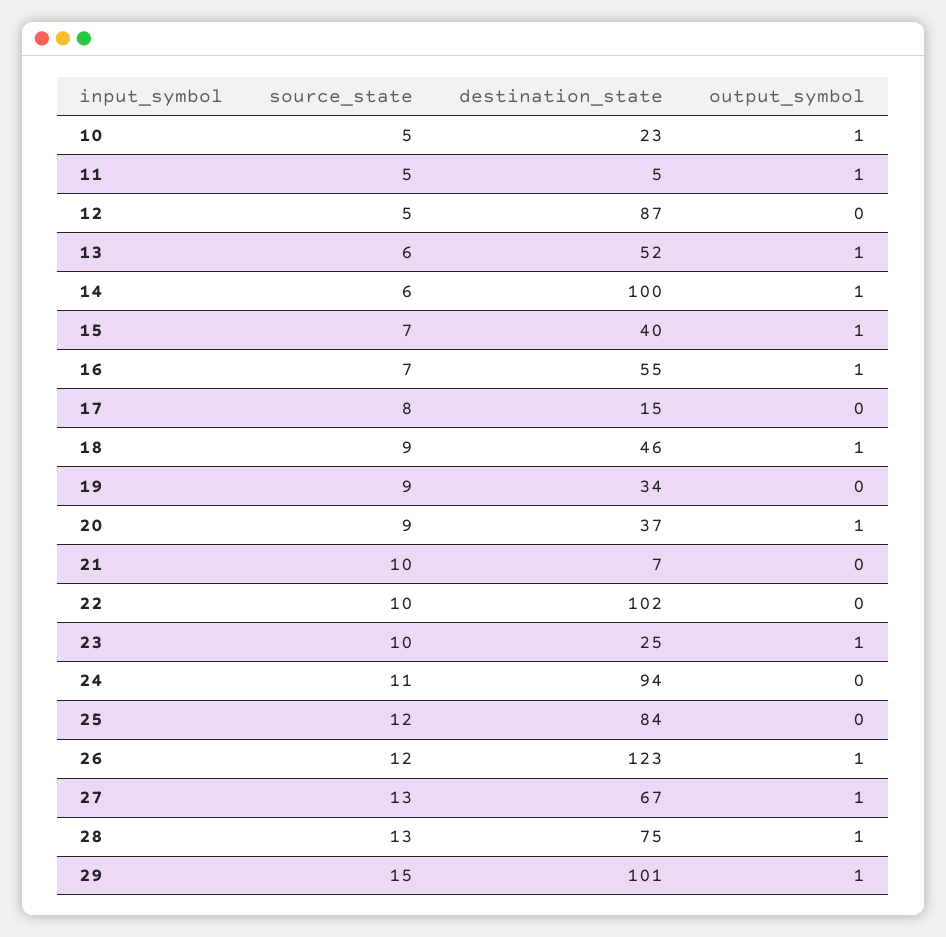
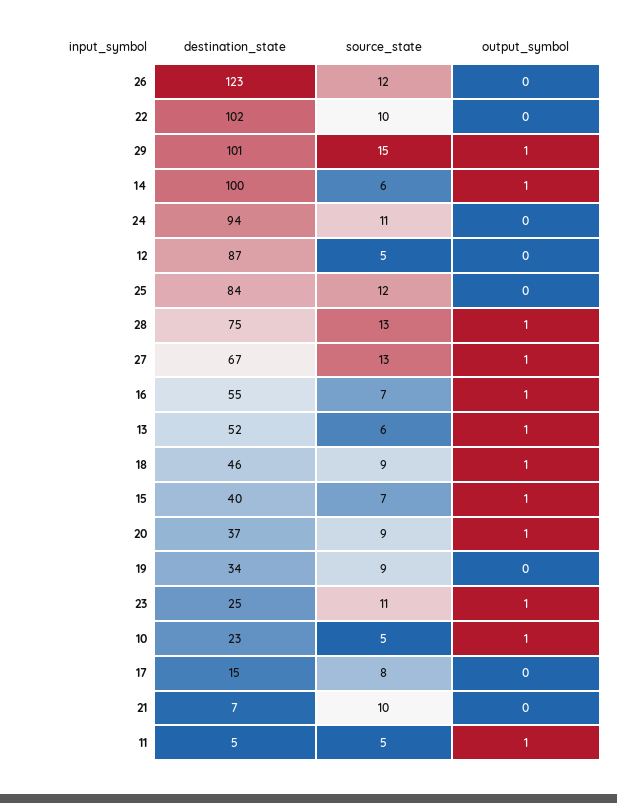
  {
    "source_state": {
      "10": 5,
      "11": 5,
      "12": 5,
      "13": 6,
      "14": 6,
      "15": 7,
      "16": 7,
      "17": 8,
      "18": 9,
      "19": 9,
      "20": 9,
      "21": 10,
      "22": 10,
-     "23": 10,
+     "23": 11,
      "24": 11,
      "25": 12,
      "26": 12,
      "27": 13,
      "28": 13,
      "29": 15
    },
    "destination_state": {
      "10": 23,
      "11": 5,
      "12": 87,
      "13": 52,
      "14": 100,
      "15": 40,
      "16": 55,
      "17": 15,
      "18": 46,
      "19": 34,
      "20": 37,
      "21": 7,
      "22": 102,
      "23": 25,
      "24": 94,
      "25": 84,
      "26": 123,
      "27": 67,
      "28": 75,
      "29": 101
    },
    "output_symbol": {
      "10": 1,
      "11": 1,
      "12": 0,
      "13": 1,
      "14": 1,
      "15": 1,
      "16": 1,
      "17": 0,
      "18": 1,
      "19": 0,
      "20": 1,
      "21": 0,
      "22": 0,
      "23": 1,
      "24": 0,
      "25": 0,
-     "26": 1,
+     "26": 0,
      "27": 1,
      "28": 1,
      "29": 1
    }
  }

